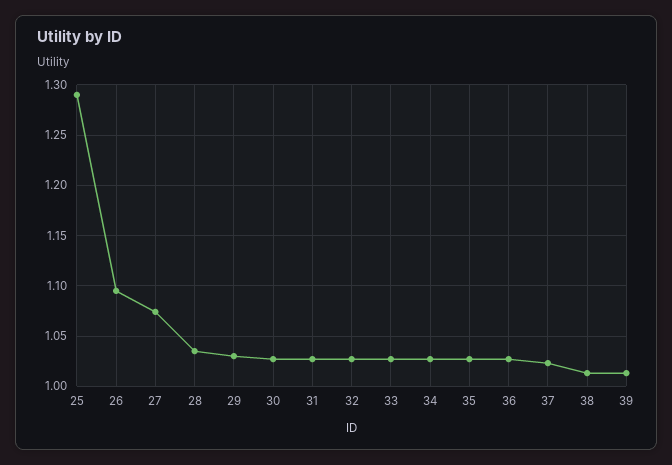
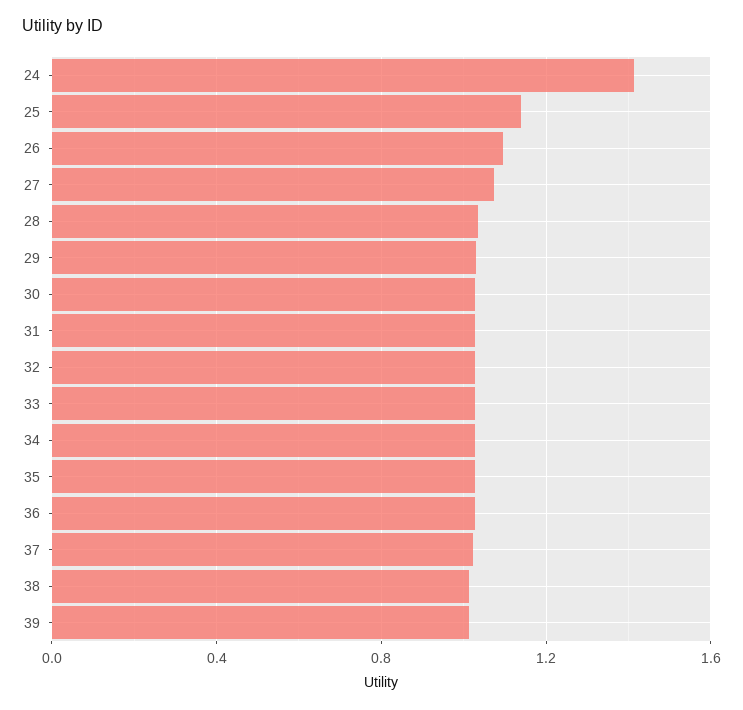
  {
-   "25": 1.29,
+   "25": 1.15,
    "26": 1.1,
    "27": 1.07,
    "28": 1.04,
    "29": 1.03,
    "30": 1.03,
    "31": 1.03,
    "32": 1.03,
    "33": 1.03,
    "34": 1.03,
    "35": 1.03,
    "36": 1.03,
    "37": 1.02,
    "38": 1.01,
-   "39": 1.01
+   "39": 1.01,
+   "24": 1.4
  }

